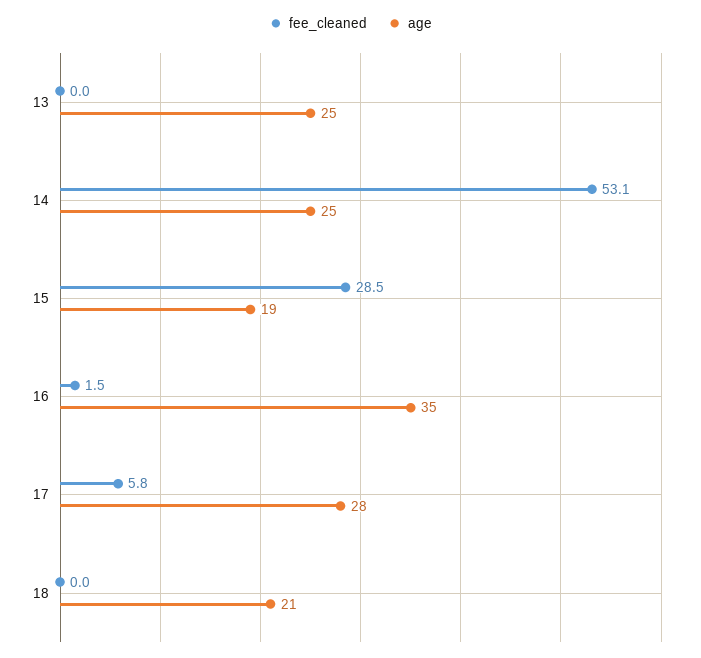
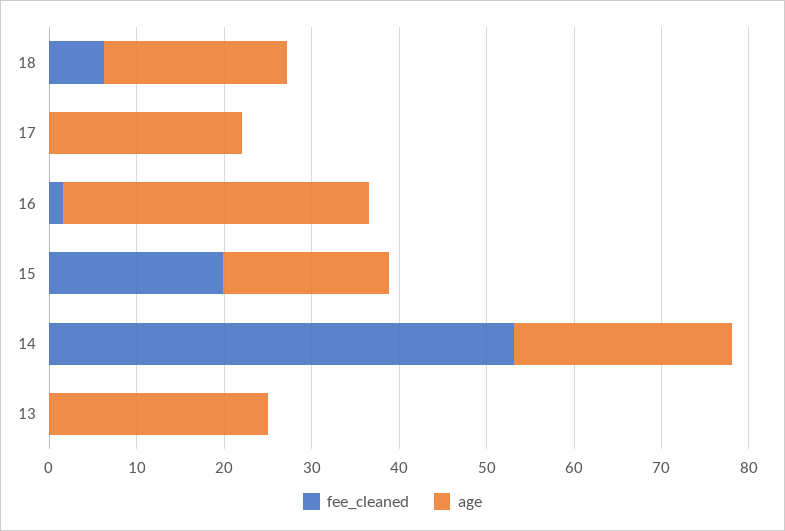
  {
    "fee_cleaned": {
      "13": 0,
      "14": 53.1,
-     "15": 28.5,
+     "15": 20,
      "16": 1.5,
-     "17": 5.8,
+     "17": 0,
-     "18": 0
+     "18": 6
    },
    "age": {
      "13": 25,
      "14": 25,
      "15": 19,
      "16": 35,
-     "17": 28,
+     "17": 22,
      "18": 21
    }
  }

